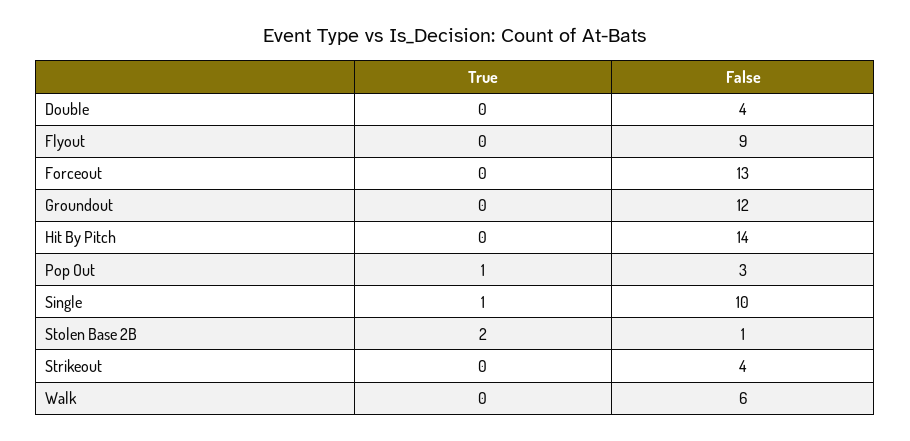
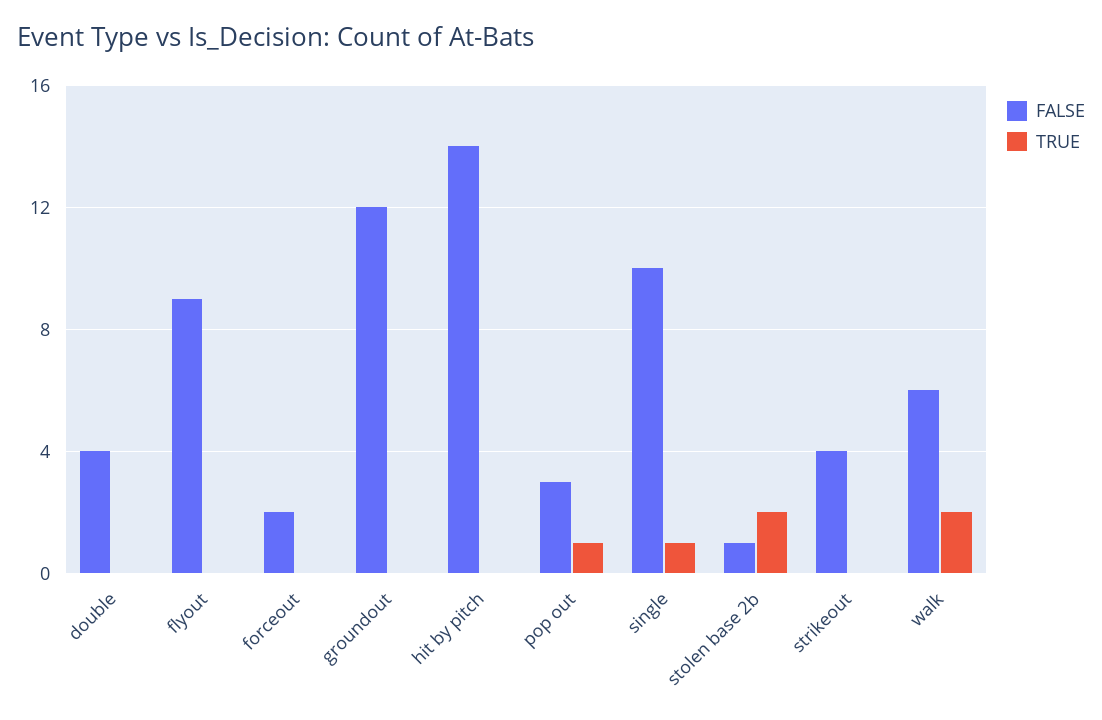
  {
    "True": {
      "Double": 0,
      "Flyout": 0,
      "Forceout": 0,
      "Groundout": 0,
      "Hit By Pitch": 0,
      "Pop Out": 1,
      "Single": 1,
      "Stolen Base 2B": 2,
      "Strikeout": 0,
-     "Walk": 0
+     "Walk": 2
    },
    "False": {
      "Double": 4,
      "Flyout": 9,
-     "Forceout": 13,
+     "Forceout": 2,
      "Groundout": 12,
      "Hit By Pitch": 14,
      "Pop Out": 3,
      "Single": 10,
      "Stolen Base 2B": 1,
      "Strikeout": 4,
      "Walk": 6
    }
  }

